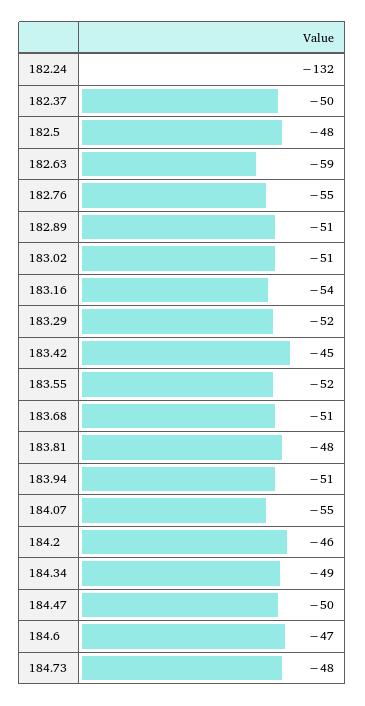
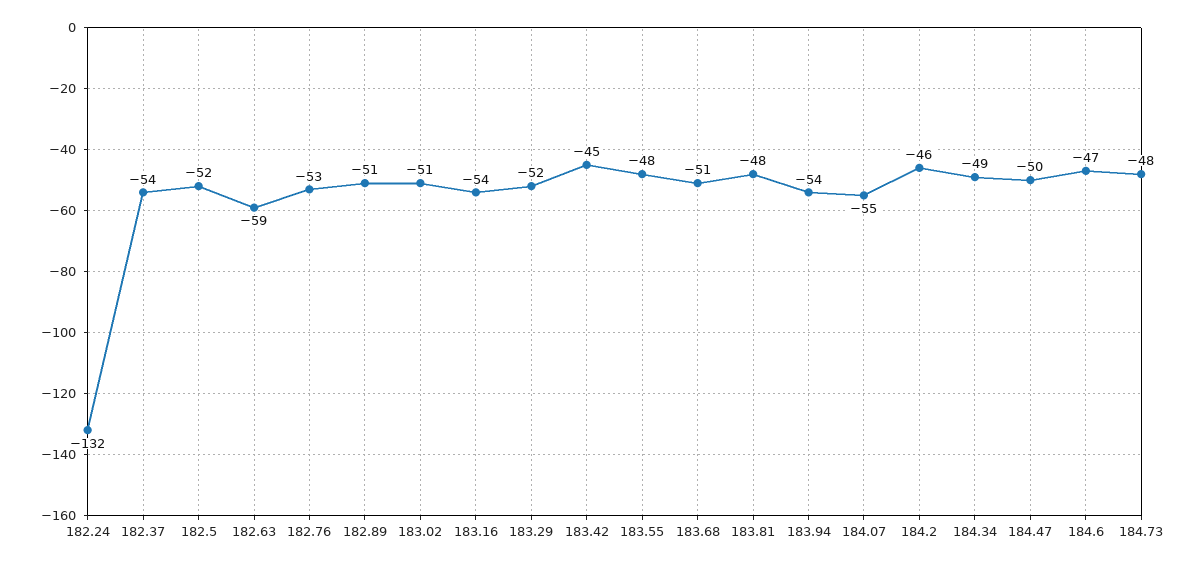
  {
    "182.24": -132,
-   "182.37": -50,
+   "182.37": -54,
-   "182.5": -48,
+   "182.5": -52,
    "182.63": -59,
-   "182.76": -55,
+   "182.76": -53,
    "182.89": -51,
    "183.02": -51,
    "183.16": -54,
    "183.29": -52,
    "183.42": -45,
-   "183.55": -52,
+   "183.55": -48,
    "183.68": -51,
    "183.81": -48,
-   "183.94": -51,
+   "183.94": -54,
    "184.07": -55,
    "184.2": -46,
    "184.34": -49,
    "184.47": -50,
    "184.6": -47,
    "184.73": -48
  }

